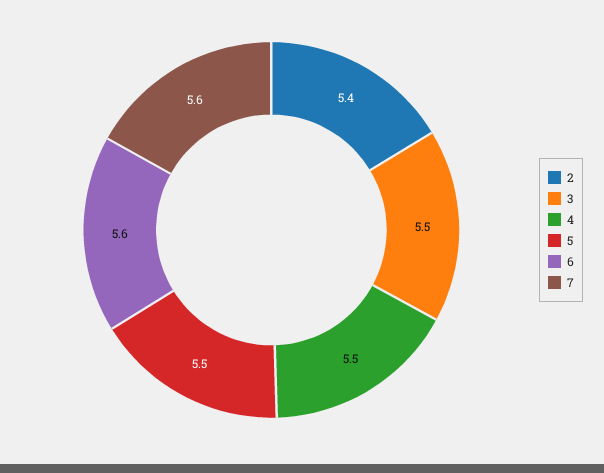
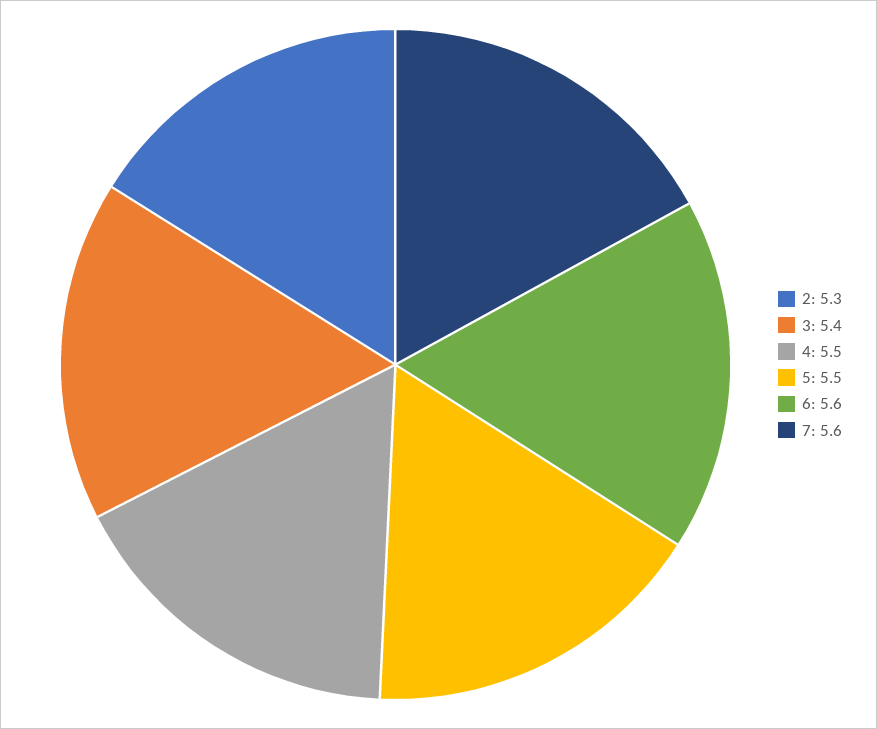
  {
-   "2": 5.4,
+   "2": 5.3,
-   "3": 5.5,
+   "3": 5.4,
    "4": 5.5,
    "5": 5.5,
    "6": 5.6,
    "7": 5.6
  }

